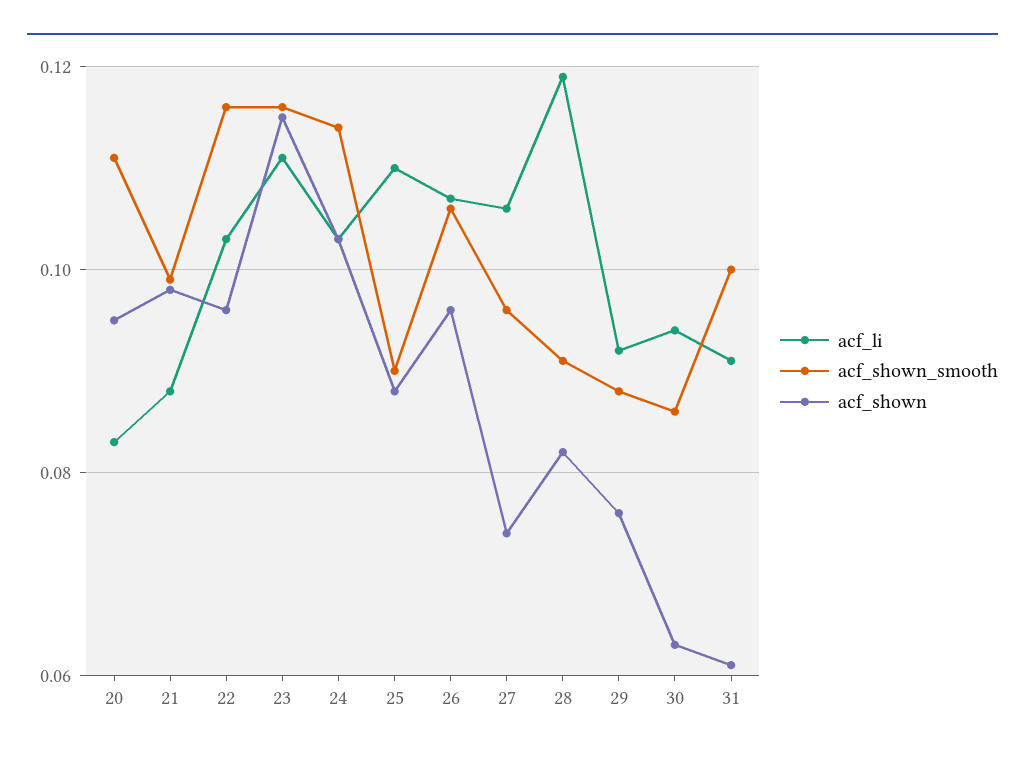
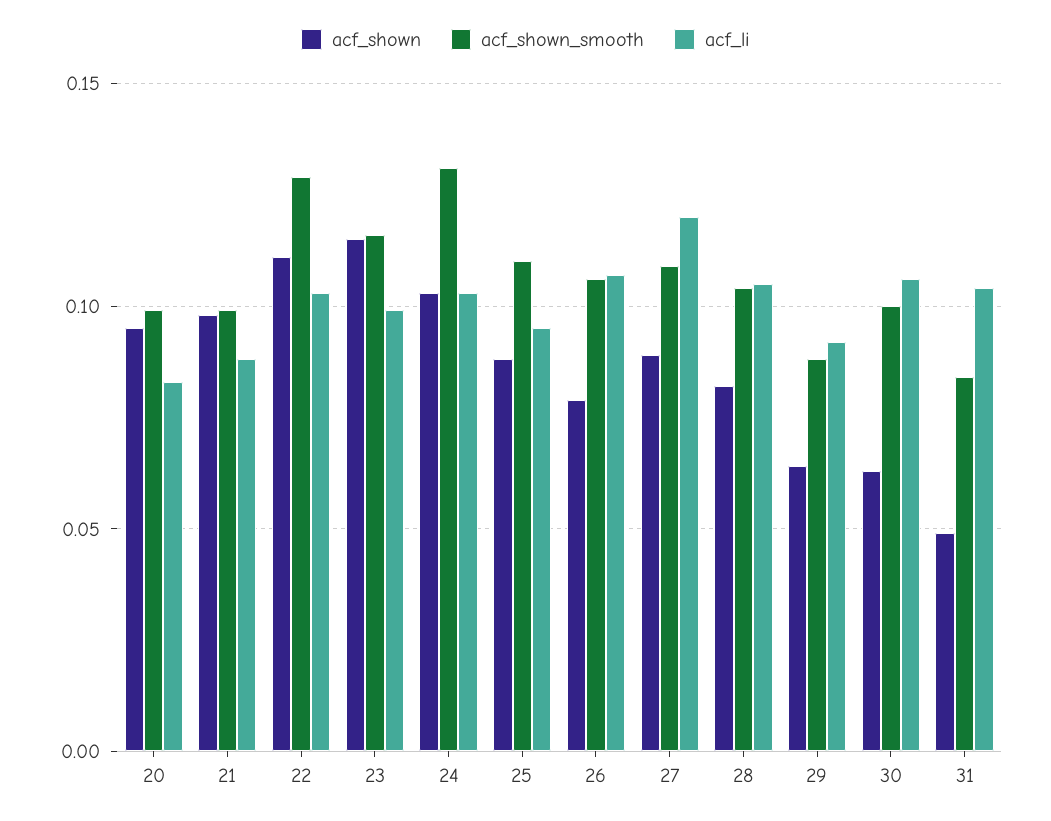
  {
    "acf_li": {
      "20": 0.085,
      "21": 0.09,
      "22": 0.105,
-     "23": 0.11,
+     "23": 0.1,
      "24": 0.105,
-     "25": 0.11,
+     "25": 0.095,
      "26": 0.105,
-     "27": 0.105,
+     "27": 0.12,
-     "28": 0.12,
+     "28": 0.105,
      "29": 0.09,
-     "30": 0.095,
+     "30": 0.105,
-     "31": 0.09
+     "31": 0.105
    },
    "acf_shown_smooth": {
-     "20": 0.11,
+     "20": 0.1,
      "21": 0.1,
-     "22": 0.115,
+     "22": 0.13,
      "23": 0.115,
-     "24": 0.115,
+     "24": 0.13,
-     "25": 0.09,
+     "25": 0.11,
      "26": 0.105,
-     "27": 0.095,
+     "27": 0.11,
-     "28": 0.09,
+     "28": 0.105,
      "29": 0.09,
-     "30": 0.085,
+     "30": 0.1,
-     "31": 0.1
+     "31": 0.085
    },
    "acf_shown": {
      "20": 0.095,
      "21": 0.1,
-     "22": 0.095,
+     "22": 0.11,
      "23": 0.115,
      "24": 0.105,
      "25": 0.09,
-     "26": 0.095,
+     "26": 0.08,
-     "27": 0.075,
+     "27": 0.09,
      "28": 0.08,
-     "29": 0.075,
+     "29": 0.065,
      "30": 0.065,
-     "31": 0.06
+     "31": 0.05
    }
  }

